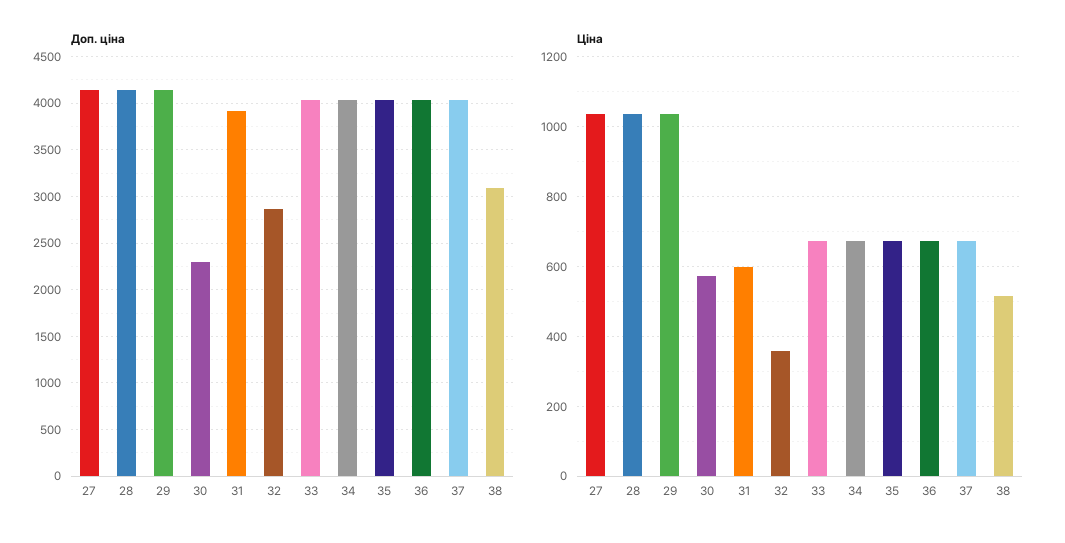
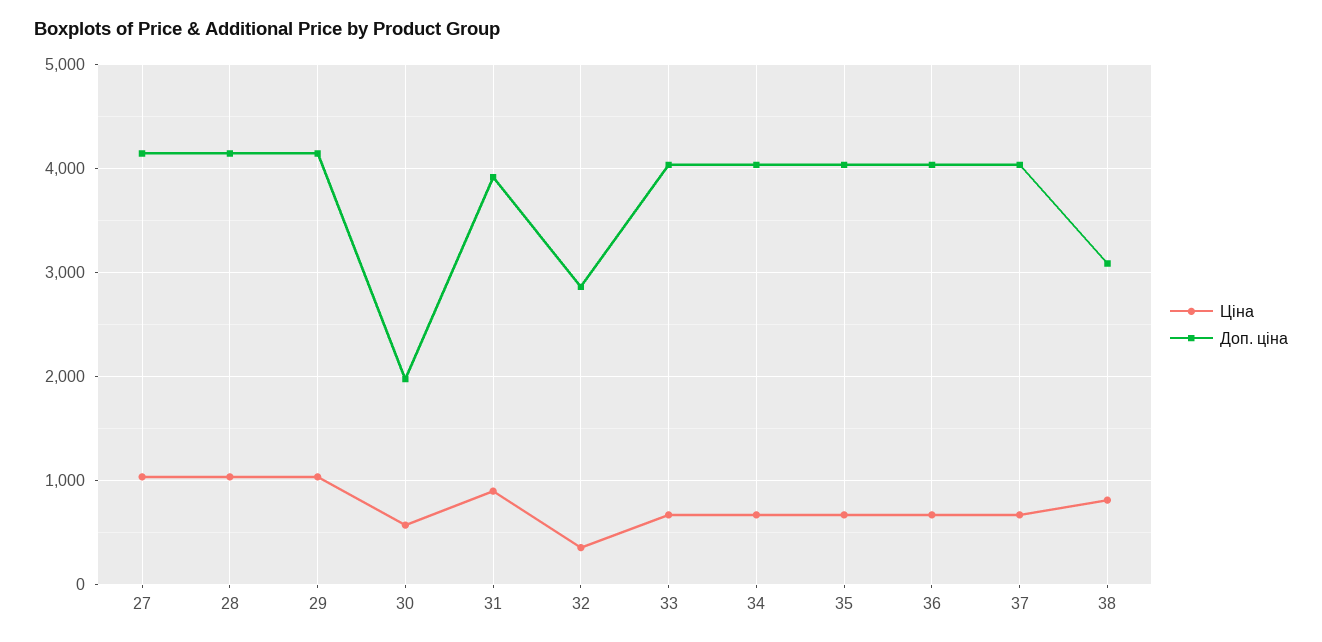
  {
    "Доп. ціна": {
      "27": 4100,
      "28": 4100,
      "29": 4100,
-     "30": 2300,
+     "30": 2000,
      "31": 3900,
      "32": 2900,
      "33": 4000,
      "34": 4000,
      "35": 4000,
      "36": 4000,
      "37": 4000,
      "38": 3100
    },
    "Ціна": {
      "27": 1040,
      "28": 1040,
      "29": 1040,
      "30": 580,
-     "31": 600,
+     "31": 900,
      "32": 360,
      "33": 680,
      "34": 680,
      "35": 680,
      "36": 680,
      "37": 680,
-     "38": 520
+     "38": 800
    }
  }

